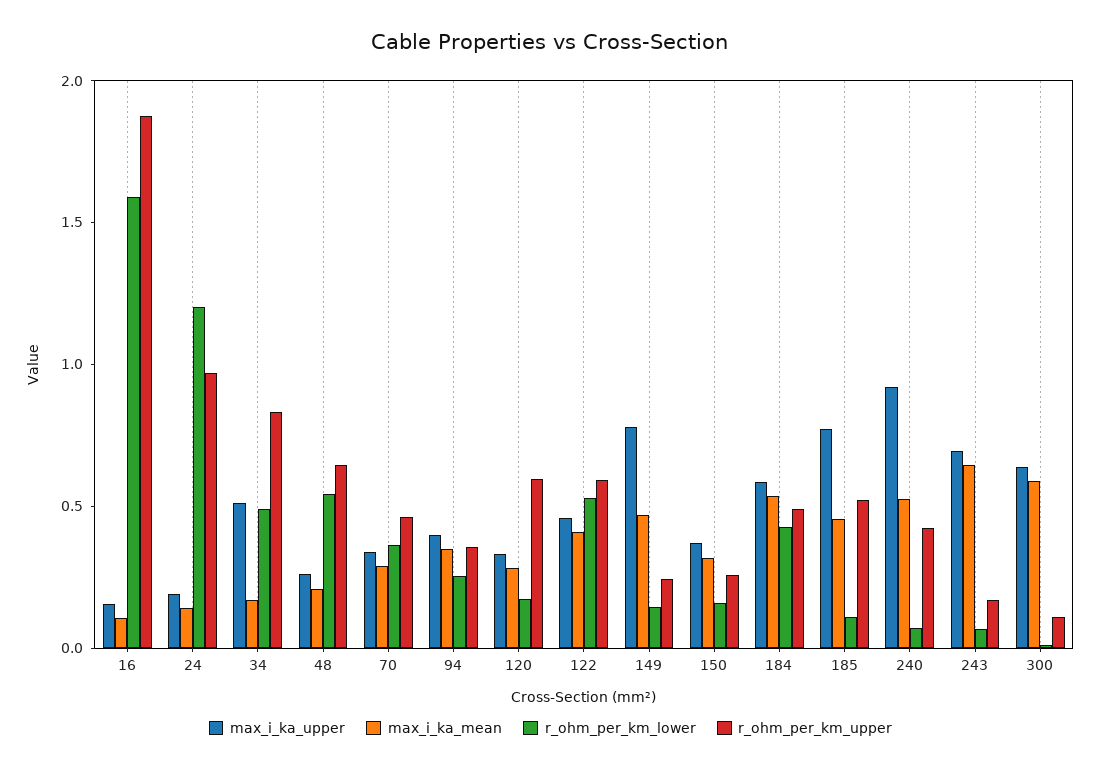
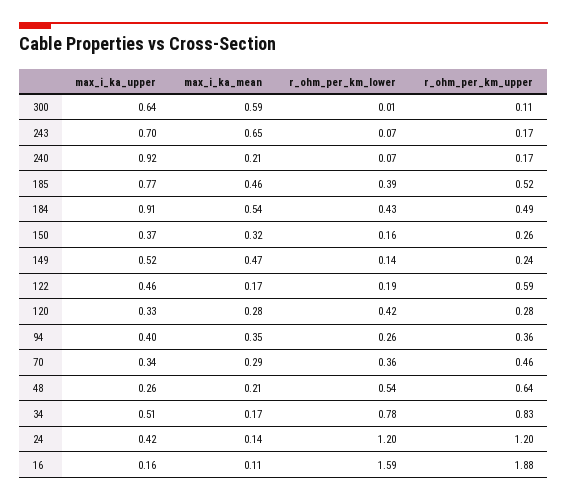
  {
    "max_i_ka_upper": {
      "16": 0.16,
-     "24": 0.2,
+     "24": 0.42,
      "34": 0.51,
      "48": 0.26,
      "70": 0.34,
      "94": 0.4,
      "120": 0.33,
      "122": 0.46,
-     "149": 0.8,
+     "149": 0.52,
      "150": 0.37,
-     "184": 0.6,
+     "184": 0.91,
      "185": 0.77,
      "240": 0.92,
      "243": 0.7,
      "300": 0.64
    },
    "max_i_ka_mean": {
      "16": 0.11,
      "24": 0.14,
      "34": 0.17,
      "48": 0.21,
      "70": 0.29,
      "94": 0.35,
      "120": 0.28,
-     "122": 0.4,
+     "122": 0.17,
      "149": 0.47,
      "150": 0.32,
      "184": 0.54,
      "185": 0.46,
-     "240": 0.5,
+     "240": 0.21,
      "243": 0.65,
      "300": 0.59
    },
    "r_ohm_per_km_lower": {
      "16": 1.59,
      "24": 1.2,
-     "34": 0.5,
+     "34": 0.78,
      "48": 0.54,
      "70": 0.36,
      "94": 0.26,
-     "120": 0.2,
+     "120": 0.42,
-     "122": 0.5,
+     "122": 0.19,
      "149": 0.14,
      "150": 0.16,
      "184": 0.43,
-     "185": 0.1,
+     "185": 0.39,
      "240": 0.07,
      "243": 0.07,
      "300": 0.01
    },
    "r_ohm_per_km_upper": {
      "16": 1.88,
-     "24": 1,
+     "24": 1.2,
      "34": 0.83,
      "48": 0.64,
      "70": 0.46,
      "94": 0.36,
-     "120": 0.6,
+     "120": 0.28,
      "122": 0.59,
      "149": 0.24,
      "150": 0.26,
      "184": 0.49,
      "185": 0.52,
-     "240": 0.4,
+     "240": 0.17,
      "243": 0.17,
      "300": 0.11
    }
  }

